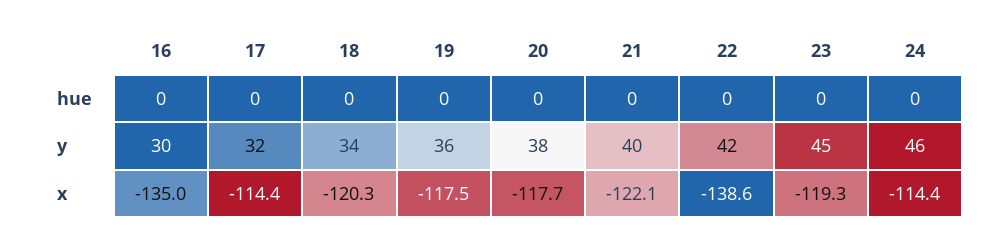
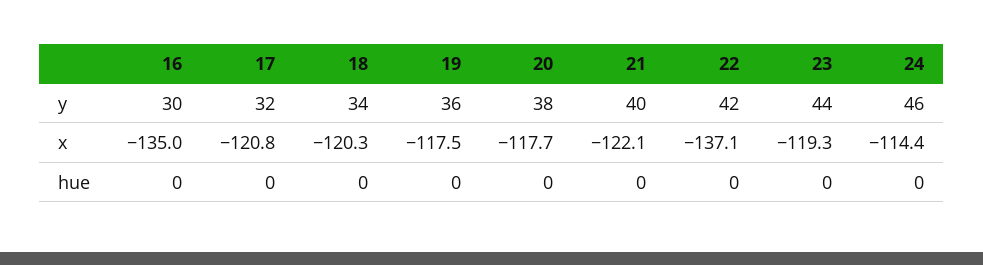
  {
    "16": {
      "hue": 0,
      "y": 30,
      "x": -135
    },
    "17": {
      "hue": 0,
      "y": 32,
-     "x": -114.4
+     "x": -120.8
    },
    "18": {
      "hue": 0,
      "y": 34,
      "x": -120.3
    },
    "19": {
      "hue": 0,
      "y": 36,
      "x": -117.5
    },
    "20": {
      "hue": 0,
      "y": 38,
      "x": -117.7
    },
    "21": {
      "hue": 0,
      "y": 40,
      "x": -122.1
    },
    "22": {
      "hue": 0,
      "y": 42,
-     "x": -138.6
+     "x": -137.1
    },
    "23": {
      "hue": 0,
-     "y": 45,
+     "y": 44,
      "x": -119.3
    },
    "24": {
      "hue": 0,
      "y": 46,
      "x": -114.4
    }
  }

